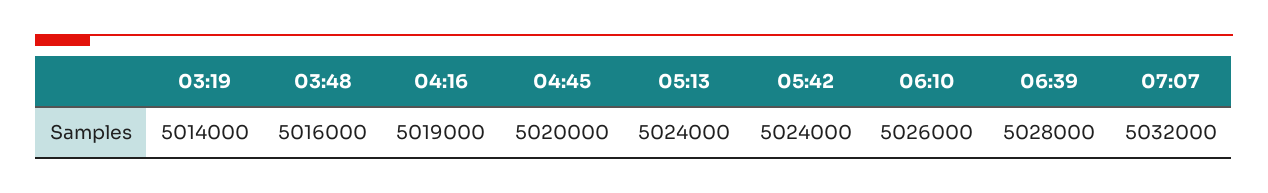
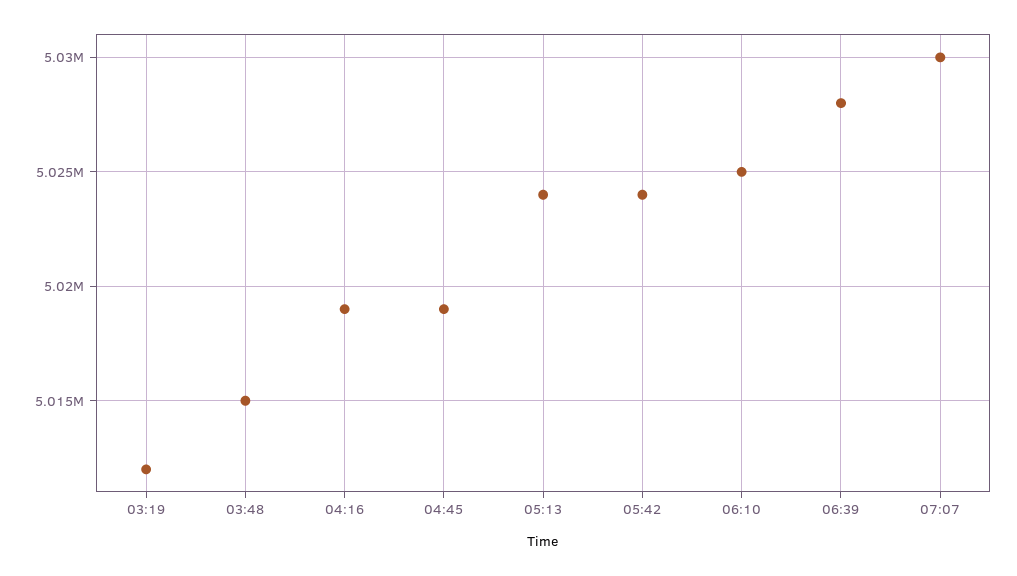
  {
-   "03:19": 5014000,
+   "03:19": 5012000,
-   "03:48": 5016000,
+   "03:48": 5015000,
    "04:16": 5019000,
-   "04:45": 5020000,
+   "04:45": 5019000,
    "05:13": 5024000,
    "05:42": 5024000,
-   "06:10": 5026000,
+   "06:10": 5025000,
    "06:39": 5028000,
-   "07:07": 5032000
+   "07:07": 5030000
  }

